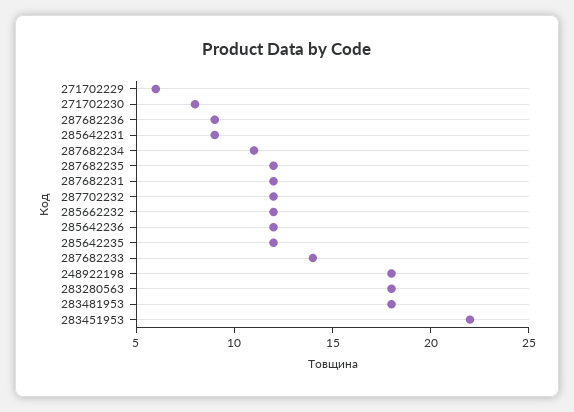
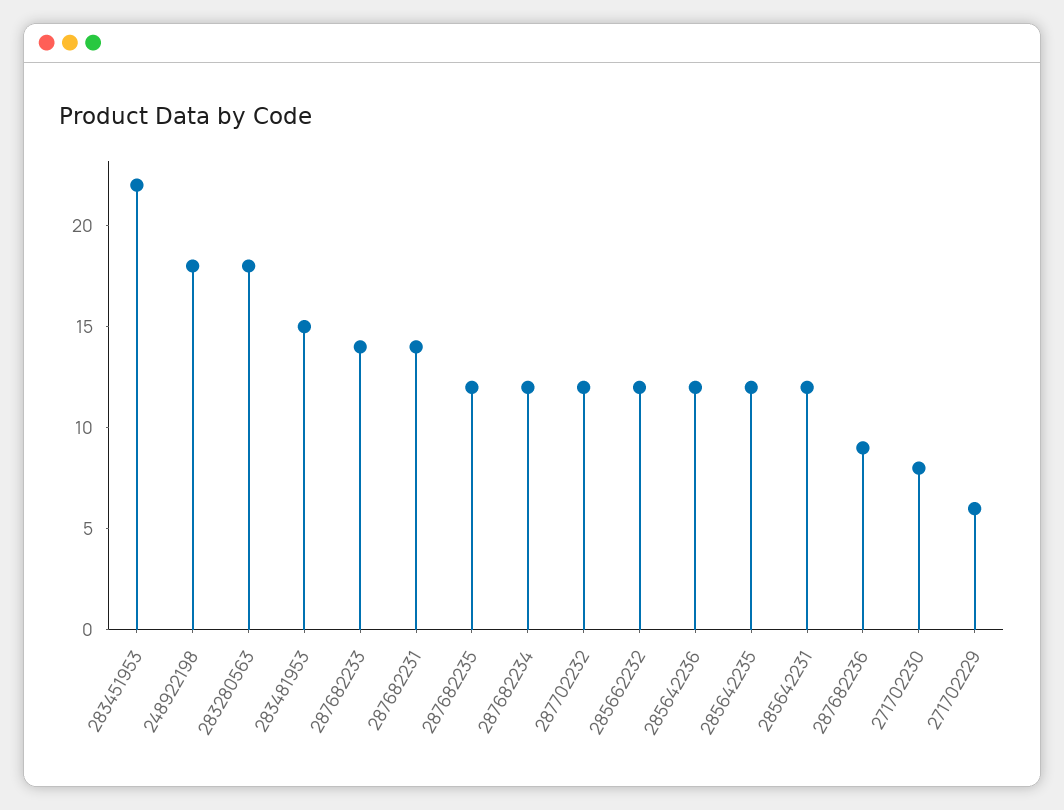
  {
    "271702229": 6,
    "271702230": 8,
    "287682236": 9,
-   "285642231": 9,
+   "285642231": 12,
-   "287682234": 11,
+   "287682234": 12,
    "287682235": 12,
-   "287682231": 12,
+   "287682231": 14,
    "287702232": 12,
    "285662232": 12,
    "285642236": 12,
    "285642235": 12,
    "287682233": 14,
    "248922198": 18,
    "283280563": 18,
-   "283481953": 18,
+   "283481953": 15,
    "283451953": 22
  }

